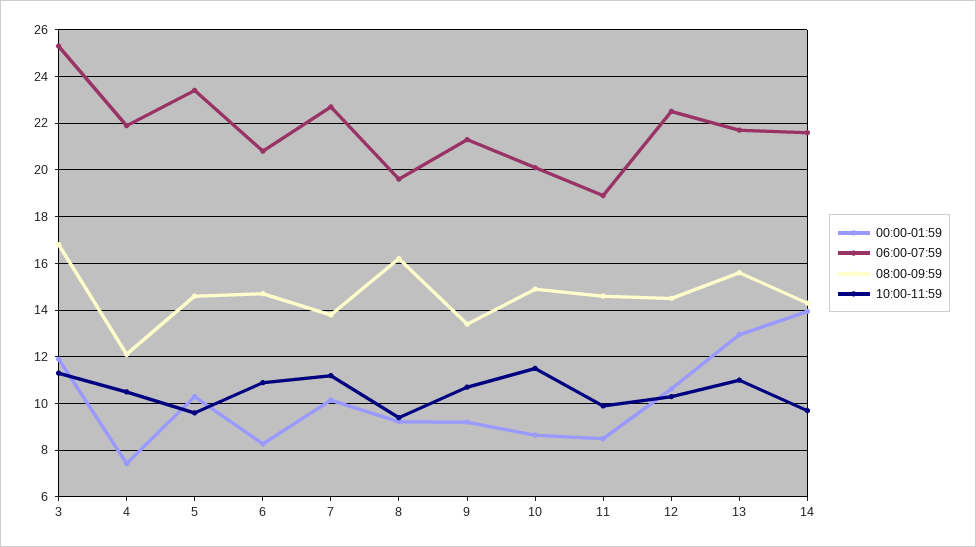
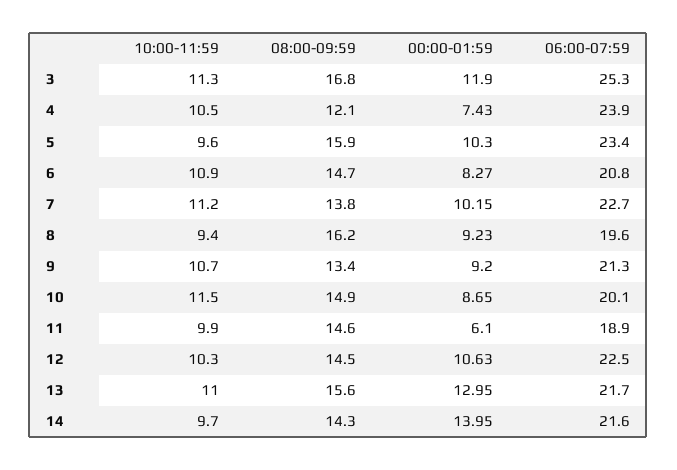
  {
    "00:00-01:59": {
      "3": 11.9,
      "4": 7.43,
      "5": 10.3,
      "6": 8.27,
      "7": 10.15,
      "8": 9.23,
      "9": 9.2,
      "10": 8.65,
-     "11": 8.5,
+     "11": 6.1,
      "12": 10.63,
      "13": 12.95,
      "14": 13.95
    },
    "06:00-07:59": {
      "3": 25.3,
-     "4": 22,
+     "4": 23.9,
      "5": 23.4,
      "6": 20.8,
      "7": 22.7,
      "8": 19.6,
      "9": 21.3,
      "10": 20.1,
      "11": 18.9,
      "12": 22.5,
      "13": 21.7,
      "14": 21.6
    },
    "08:00-09:59": {
      "3": 16.8,
      "4": 12.1,
-     "5": 14.5,
+     "5": 15.9,
      "6": 14.7,
      "7": 13.8,
      "8": 16.2,
      "9": 13.4,
      "10": 14.9,
      "11": 14.6,
      "12": 14.5,
      "13": 15.6,
      "14": 14.3
    },
    "10:00-11:59": {
      "3": 11.3,
      "4": 10.5,
      "5": 9.6,
      "6": 10.9,
      "7": 11.2,
      "8": 9.4,
      "9": 10.7,
      "10": 11.5,
      "11": 9.9,
      "12": 10.3,
      "13": 11,
      "14": 9.7
    }
  }

